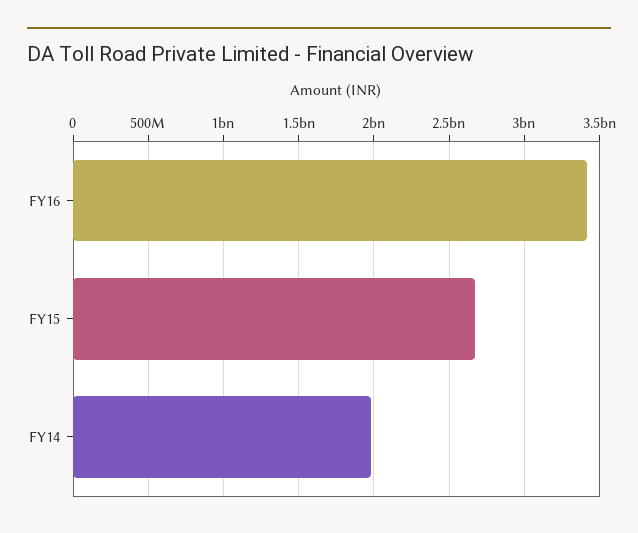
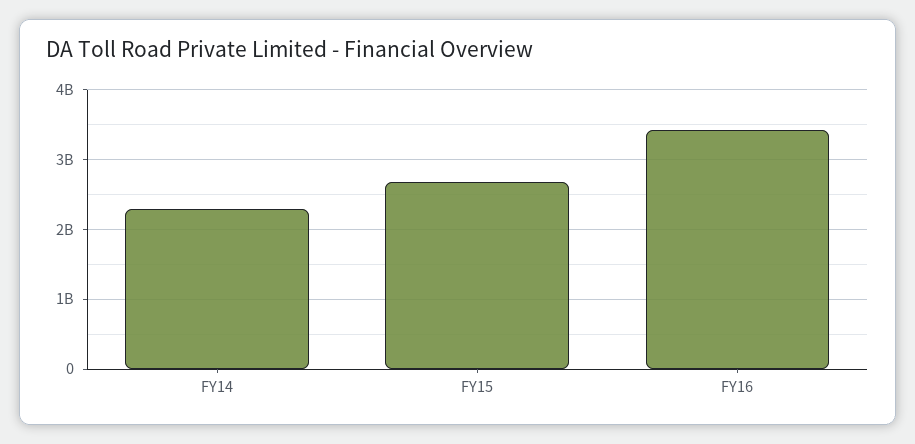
  {
    "FY16": 3400000000,
    "FY15": 2650000000,
-   "FY14": 2000000000
+   "FY14": 2300000000
  }

